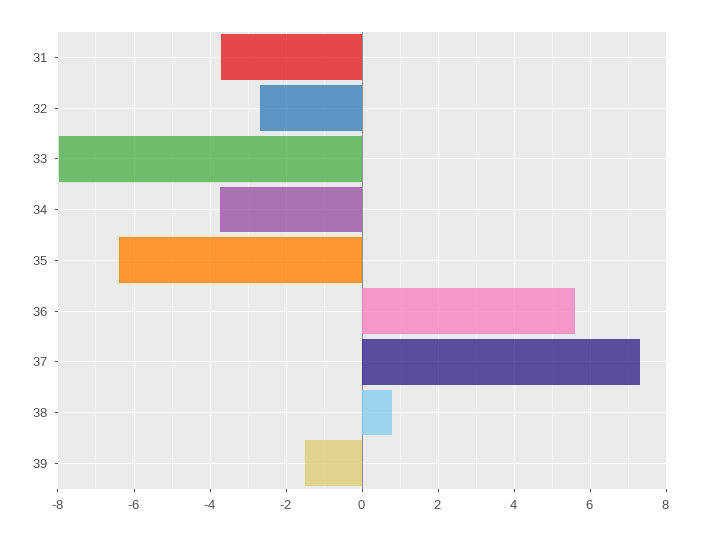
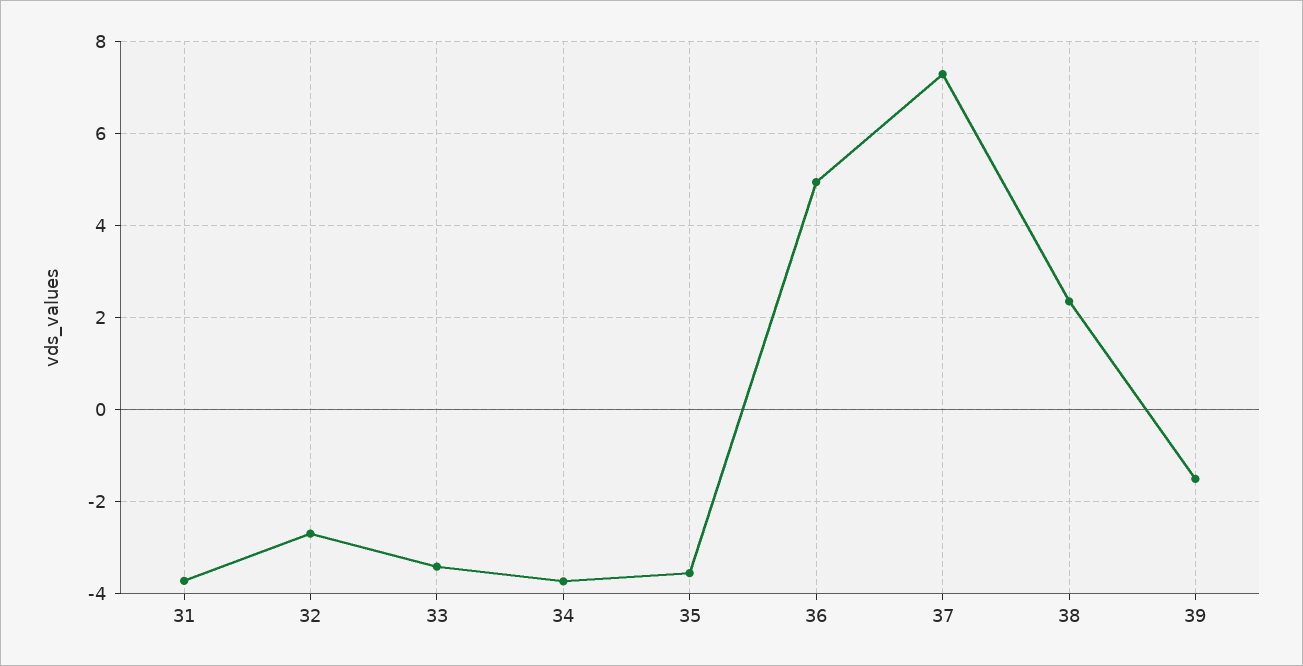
  {
    "31": -3.8,
    "32": -2.6,
-   "33": -8,
+   "33": -3.4,
    "34": -3.8,
-   "35": -6.4,
+   "35": -3.6,
-   "36": 5.6,
+   "36": 5,
    "37": 7.4,
-   "38": 0.8,
+   "38": 2.4,
    "39": -1.6
  }

